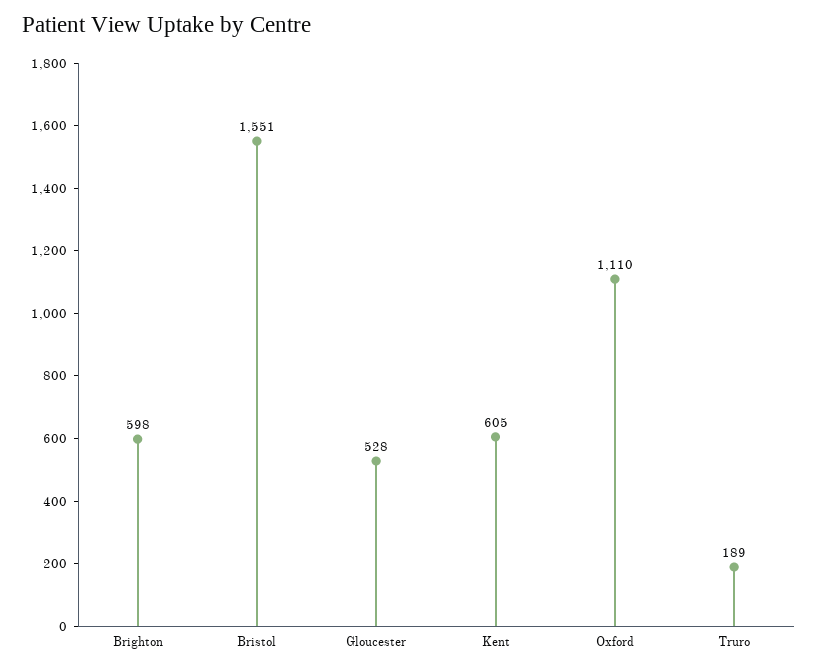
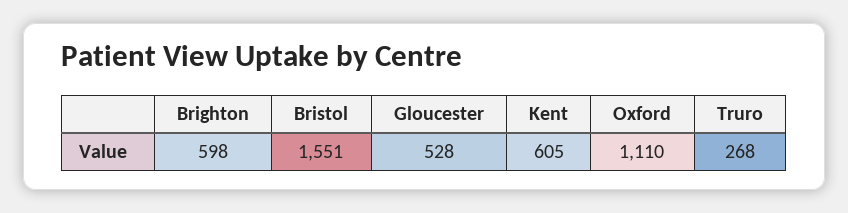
  {
    "Brighton": 598,
    "Bristol": 1551,
    "Gloucester": 528,
    "Kent": 605,
    "Oxford": 1110,
-   "Truro": 189
+   "Truro": 268
  }

